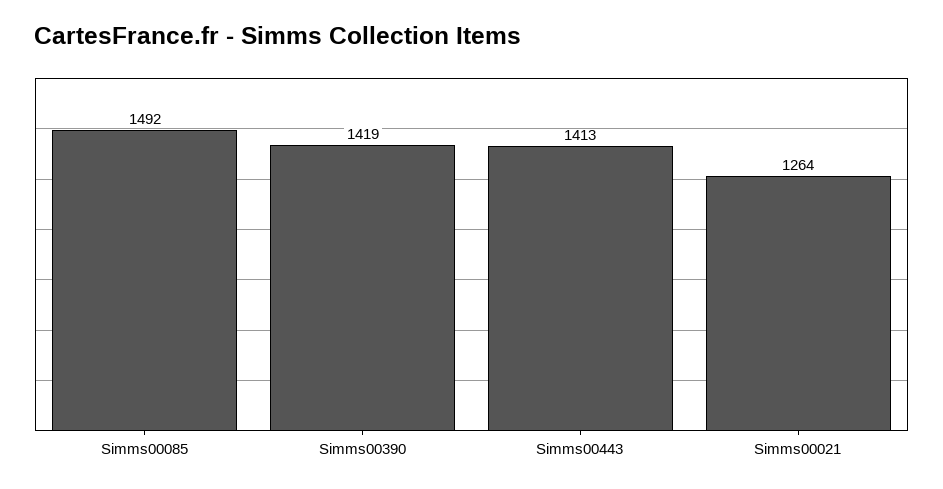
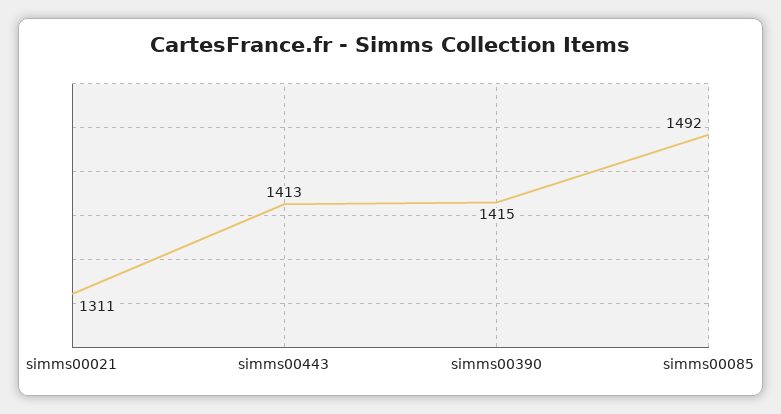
  {
    "Simms00085": 1492,
-   "Simms00390": 1419,
+   "Simms00390": 1415,
    "Simms00443": 1413,
-   "Simms00021": 1264
+   "Simms00021": 1311
  }

